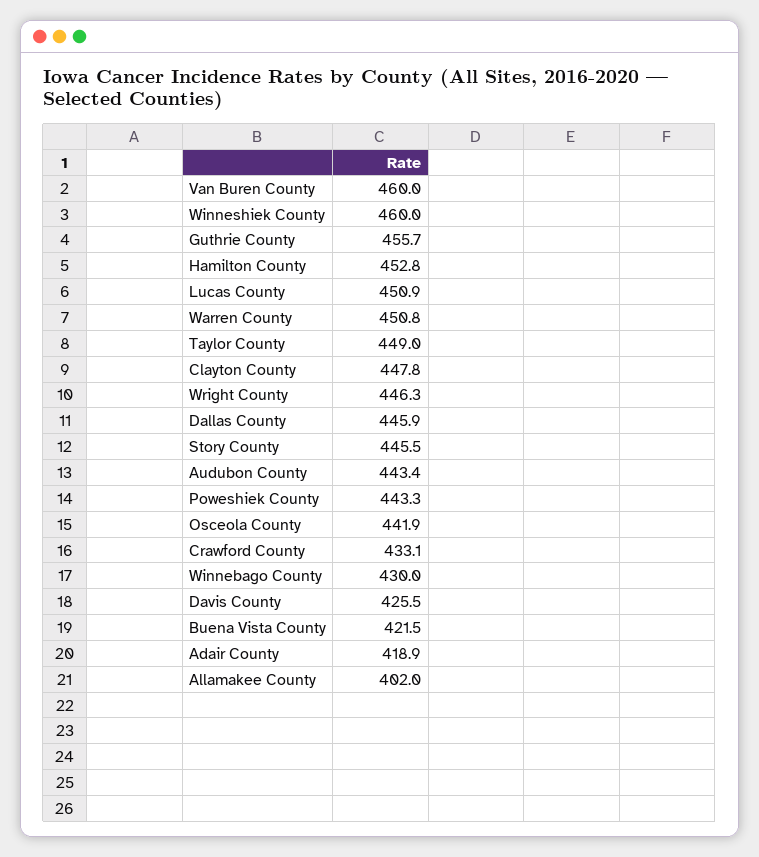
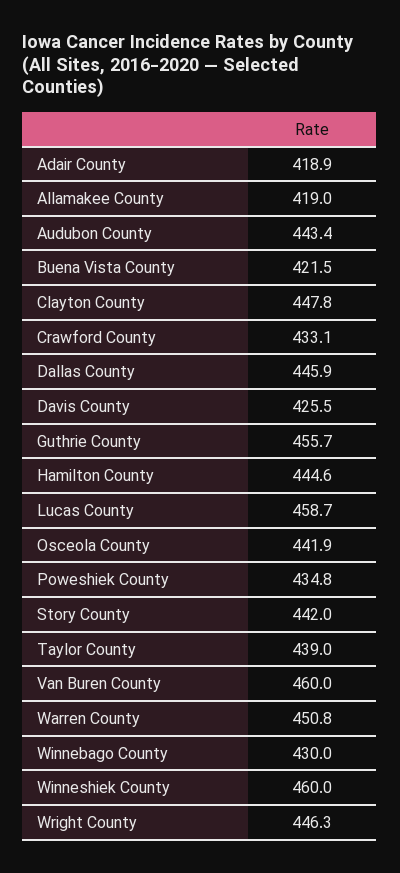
  {
    "Van Buren County": 460,
    "Winneshiek County": 460,
    "Guthrie County": 455.7,
-   "Hamilton County": 452.8,
+   "Hamilton County": 444.6,
-   "Lucas County": 450.9,
+   "Lucas County": 458.7,
    "Warren County": 450.8,
-   "Taylor County": 449,
+   "Taylor County": 439,
    "Clayton County": 447.8,
    "Wright County": 446.3,
    "Dallas County": 445.9,
-   "Story County": 445.5,
+   "Story County": 442,
    "Audubon County": 443.4,
-   "Poweshiek County": 443.3,
+   "Poweshiek County": 434.8,
    "Osceola County": 441.9,
    "Crawford County": 433.1,
    "Winnebago County": 430,
    "Davis County": 425.5,
    "Buena Vista County": 421.5,
    "Adair County": 418.9,
-   "Allamakee County": 402
+   "Allamakee County": 419
  }

